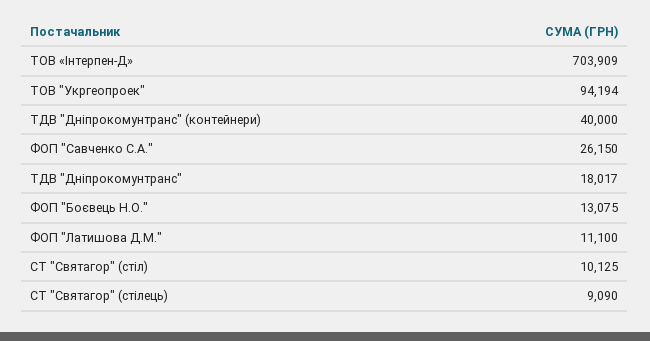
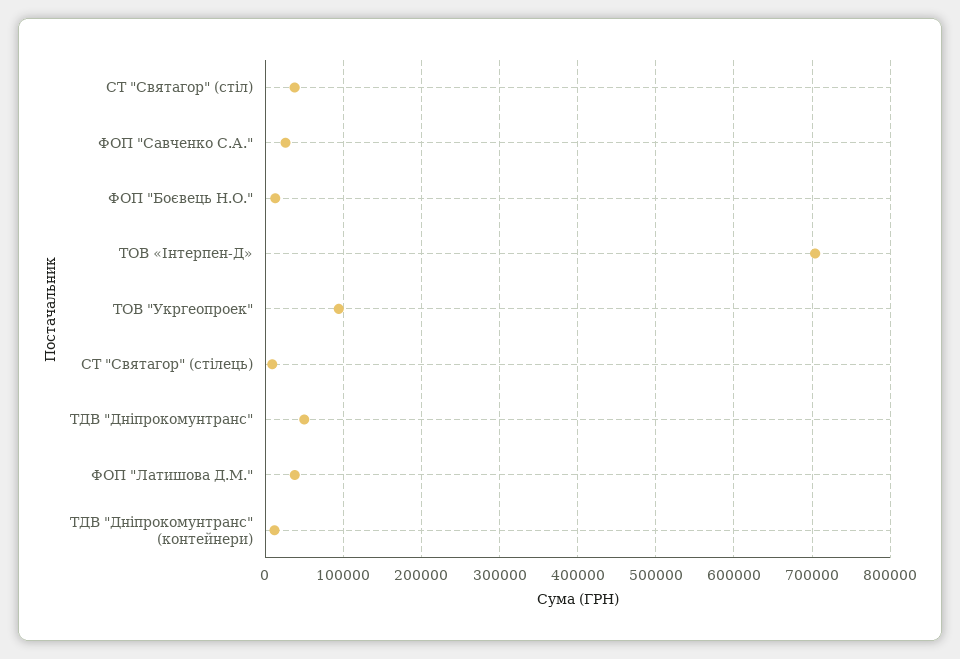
  {
    "ТОВ «Інтерпен-Д»": 703909,
    "ТОВ \"Укргеопроек\"": 94194,
-   "ТДВ \"Дніпрокомунтранс\" (контейнери)": 40000,
+   "ТДВ \"Дніпрокомунтранс\" (контейнери)": 10000,
    "ФОП \"Савченко С.А.\"": 26150,
-   "ТДВ \"Дніпрокомунтранс\"": 18017,
+   "ТДВ \"Дніпрокомунтранс\"": 50000,
    "ФОП \"Боєвець Н.О.\"": 13075,
-   "ФОП \"Латишова Д.М.\"": 11100,
+   "ФОП \"Латишова Д.М.\"": 40000,
-   "СТ \"Святагор\" (стіл)": 10125,
+   "СТ \"Святагор\" (стіл)": 40000,
    "СТ \"Святагор\" (стілець)": 9090
  }

